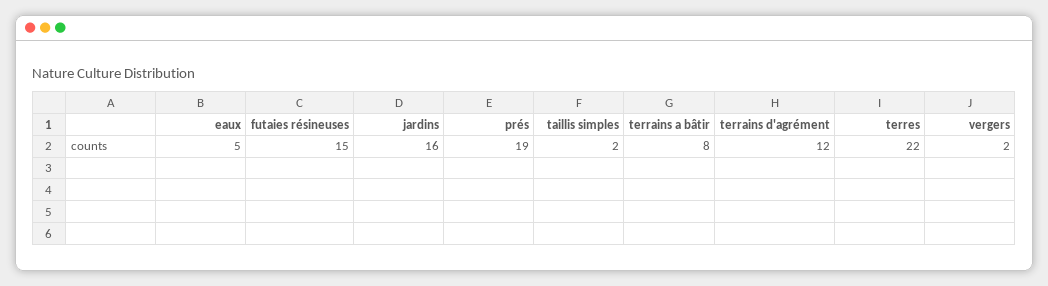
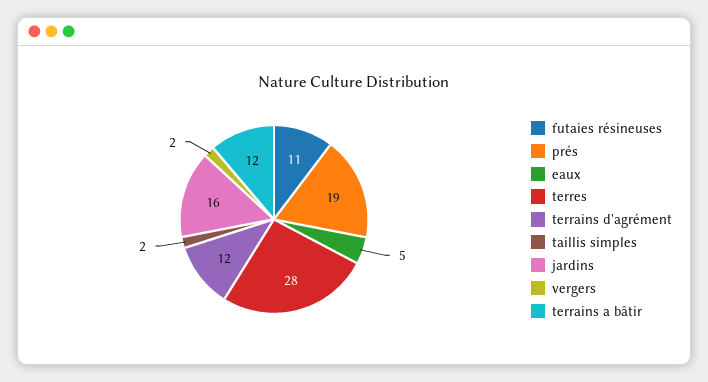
  {
    "eaux": 5,
-   "futaies résineuses": 15,
+   "futaies résineuses": 11,
    "jardins": 16,
    "prés": 19,
    "taillis simples": 2,
-   "terrains a bâtir": 8,
+   "terrains a bâtir": 12,
    "terrains d'agrément": 12,
-   "terres": 22,
+   "terres": 28,
    "vergers": 2
  }

